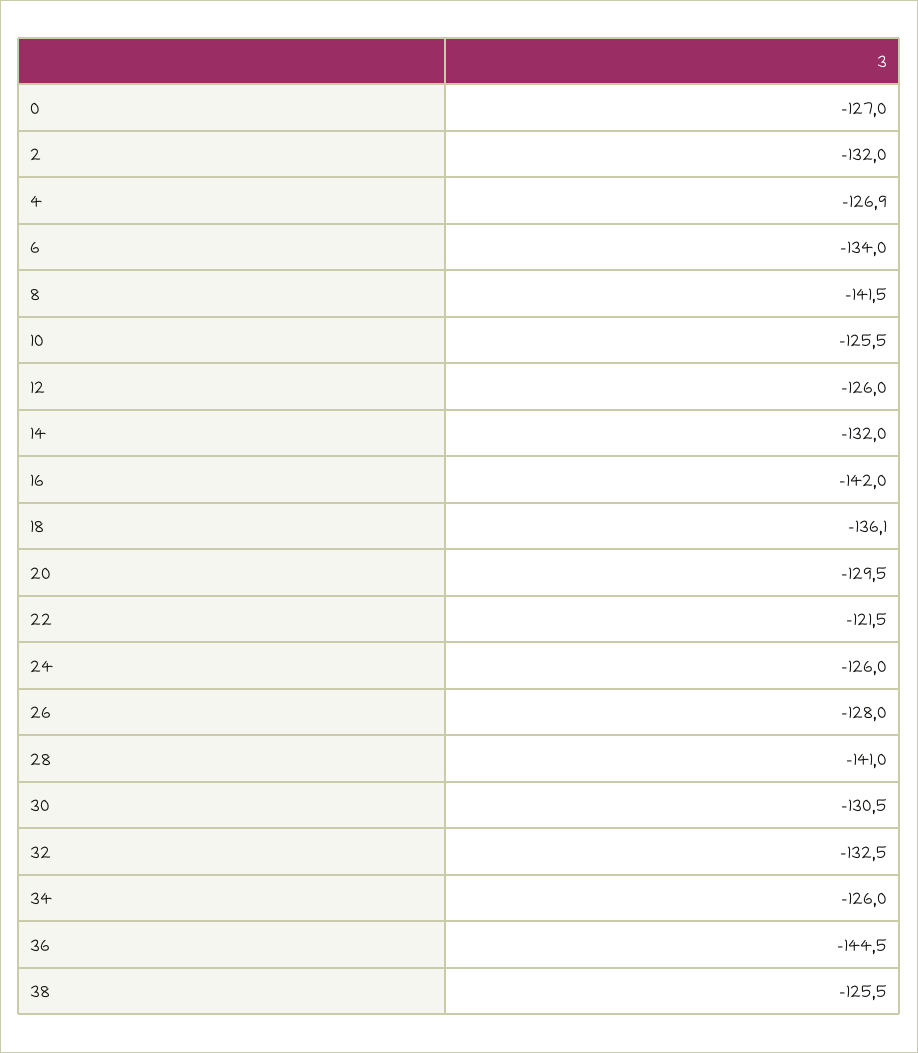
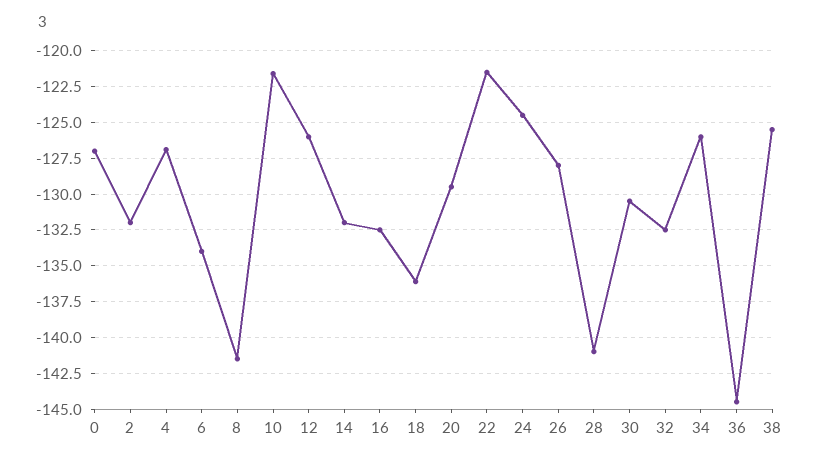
  {
    "0": -127,
    "2": -132,
    "4": -126.9,
    "6": -134,
    "8": -141.5,
-   "10": -125.5,
+   "10": -121.5,
    "12": -126,
    "14": -132,
-   "16": -142,
+   "16": -132.5,
    "18": -136.1,
    "20": -129.5,
    "22": -121.5,
-   "24": -126,
+   "24": -124.5,
    "26": -128,
    "28": -141,
    "30": -130.5,
    "32": -132.5,
    "34": -126,
    "36": -144.5,
    "38": -125.5
  }

